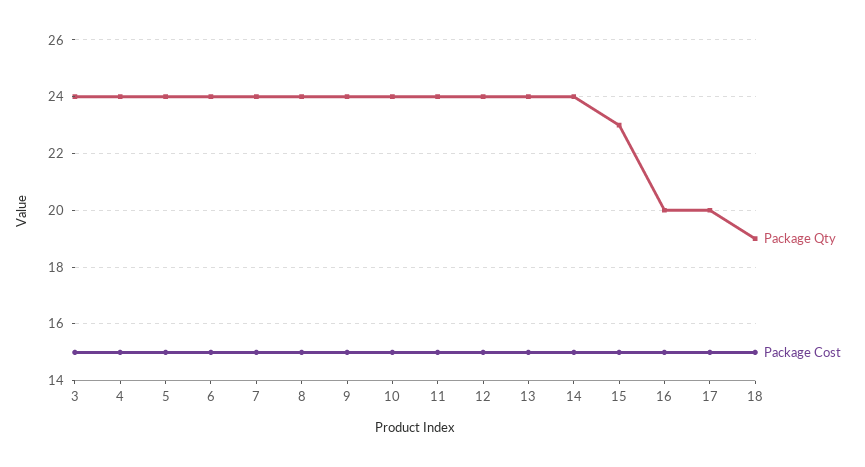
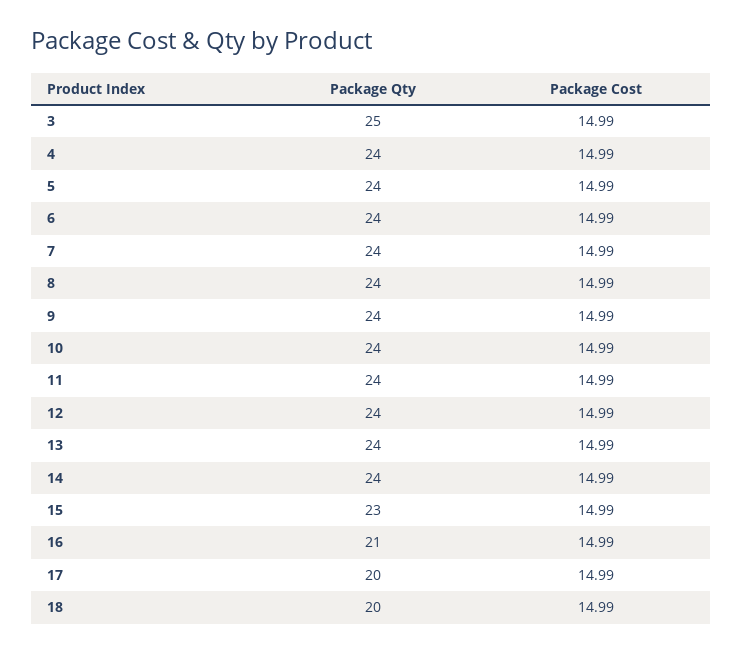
  {
    "Package Qty": {
-     "3": 24,
+     "3": 25,
      "4": 24,
      "5": 24,
      "6": 24,
      "7": 24,
      "8": 24,
      "9": 24,
      "10": 24,
      "11": 24,
      "12": 24,
      "13": 24,
      "14": 24,
      "15": 23,
-     "16": 20,
+     "16": 21,
      "17": 20,
-     "18": 19
+     "18": 20
    },
    "Package Cost": {
      "3": 14.99,
      "4": 14.99,
      "5": 14.99,
      "6": 14.99,
      "7": 14.99,
      "8": 14.99,
      "9": 14.99,
      "10": 14.99,
      "11": 14.99,
      "12": 14.99,
      "13": 14.99,
      "14": 14.99,
      "15": 14.99,
      "16": 14.99,
      "17": 14.99,
      "18": 14.99
    }
  }

